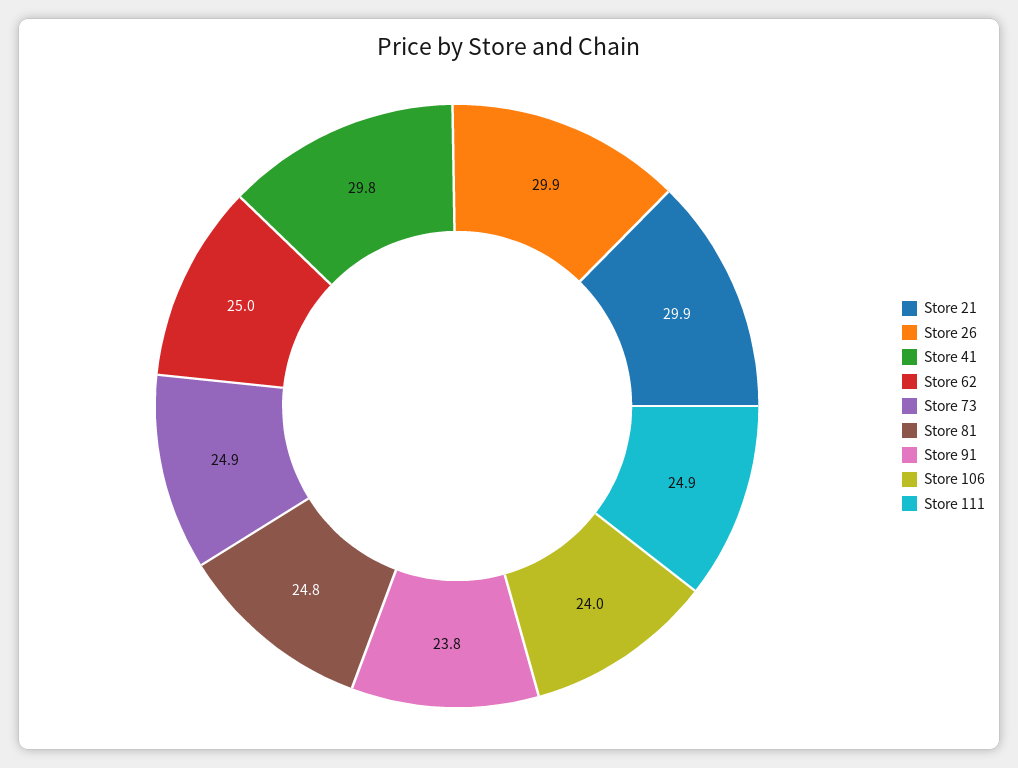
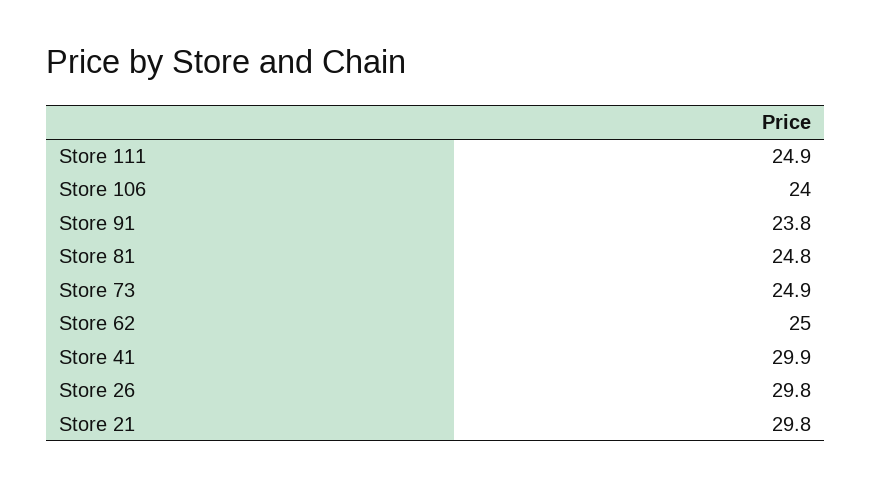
  {
-   "Store 21": 29.9,
+   "Store 21": 29.8,
-   "Store 26": 29.9,
+   "Store 26": 29.8,
-   "Store 41": 29.8,
+   "Store 41": 29.9,
    "Store 62": 25,
    "Store 73": 24.9,
    "Store 81": 24.8,
    "Store 91": 23.8,
    "Store 106": 24,
    "Store 111": 24.9
  }

